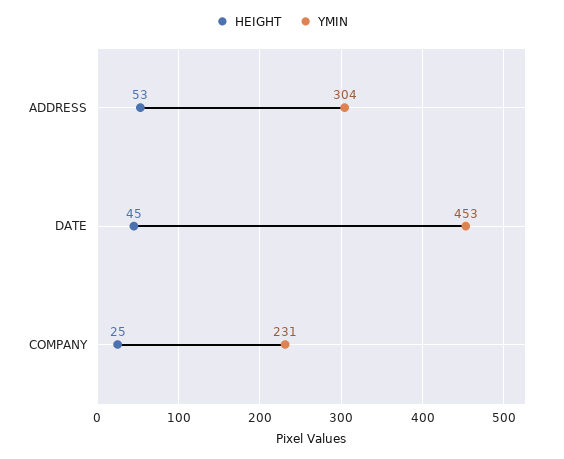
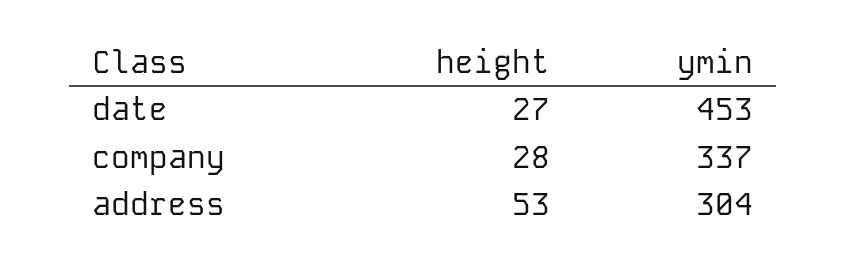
  {
    "HEIGHT": {
      "ADDRESS": 53,
-     "DATE": 45,
+     "DATE": 27,
-     "COMPANY": 25
+     "COMPANY": 28
    },
    "YMIN": {
      "ADDRESS": 304,
      "DATE": 453,
-     "COMPANY": 231
+     "COMPANY": 337
    }
  }

